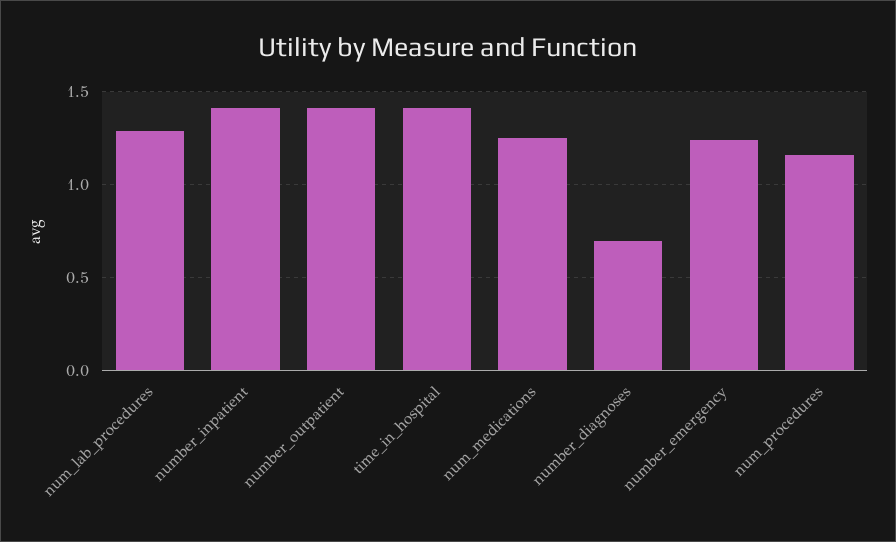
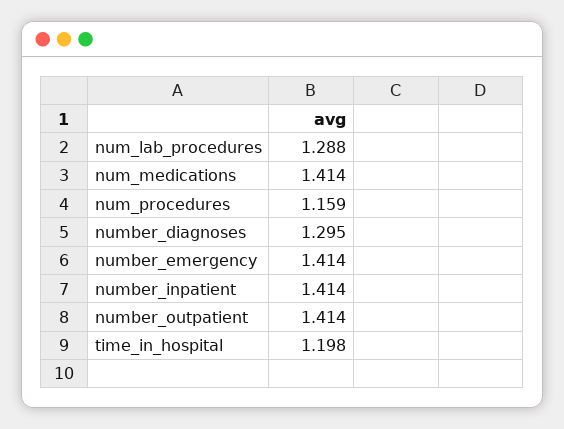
  {
    "num_lab_procedures": 1.288,
    "number_inpatient": 1.414,
    "number_outpatient": 1.414,
-   "time_in_hospital": 1.4,
+   "time_in_hospital": 1.198,
-   "num_medications": 1.25,
+   "num_medications": 1.414,
-   "number_diagnoses": 0.7,
+   "number_diagnoses": 1.295,
-   "number_emergency": 1.25,
+   "number_emergency": 1.414,
    "num_procedures": 1.159
  }

